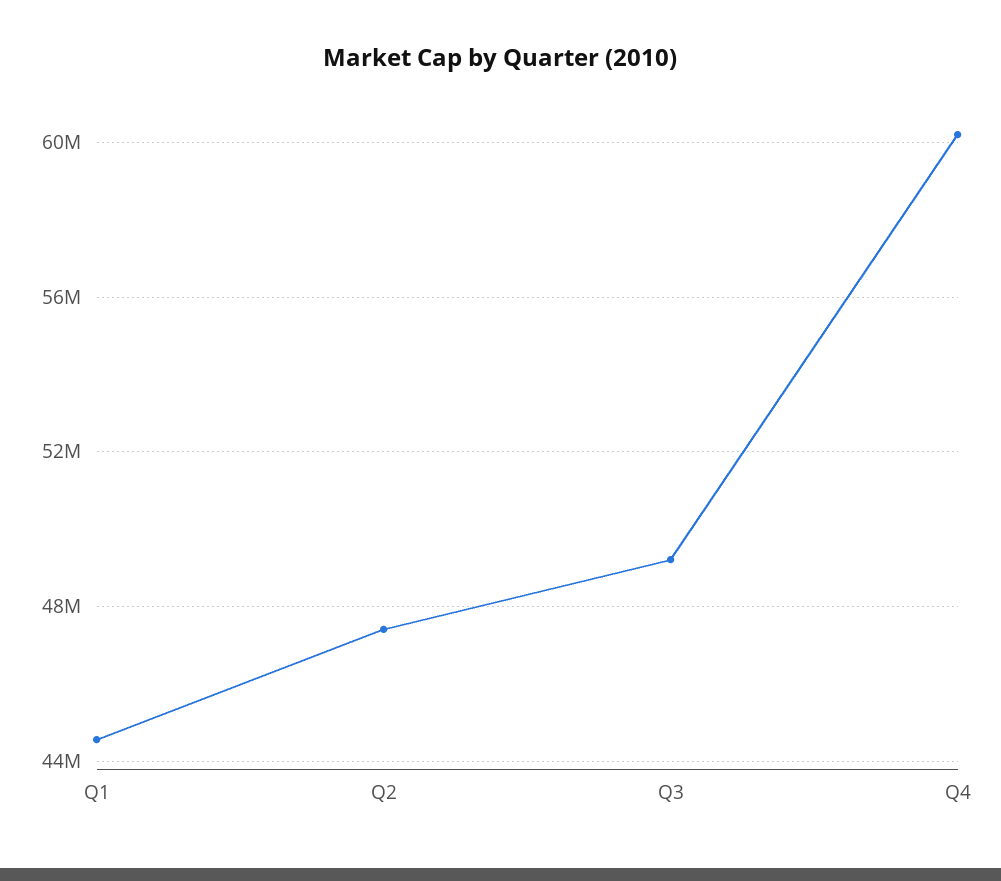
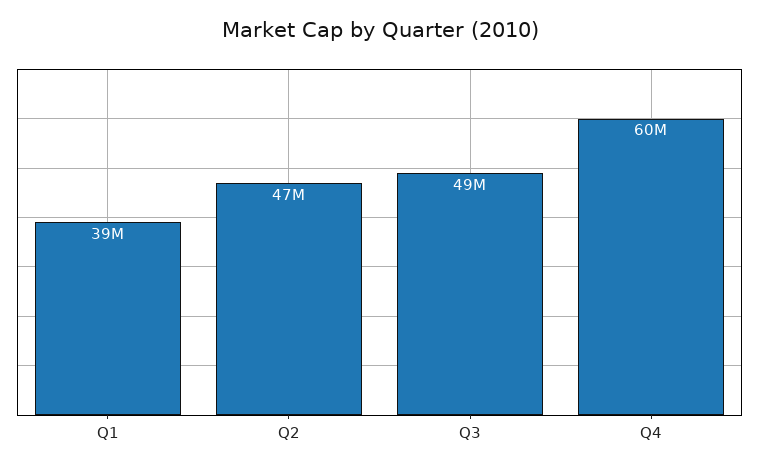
  {
-   "Q1": 44500000,
+   "Q1": 39000000,
    "Q2": 47000000,
    "Q3": 49000000,
    "Q4": 60000000
  }

